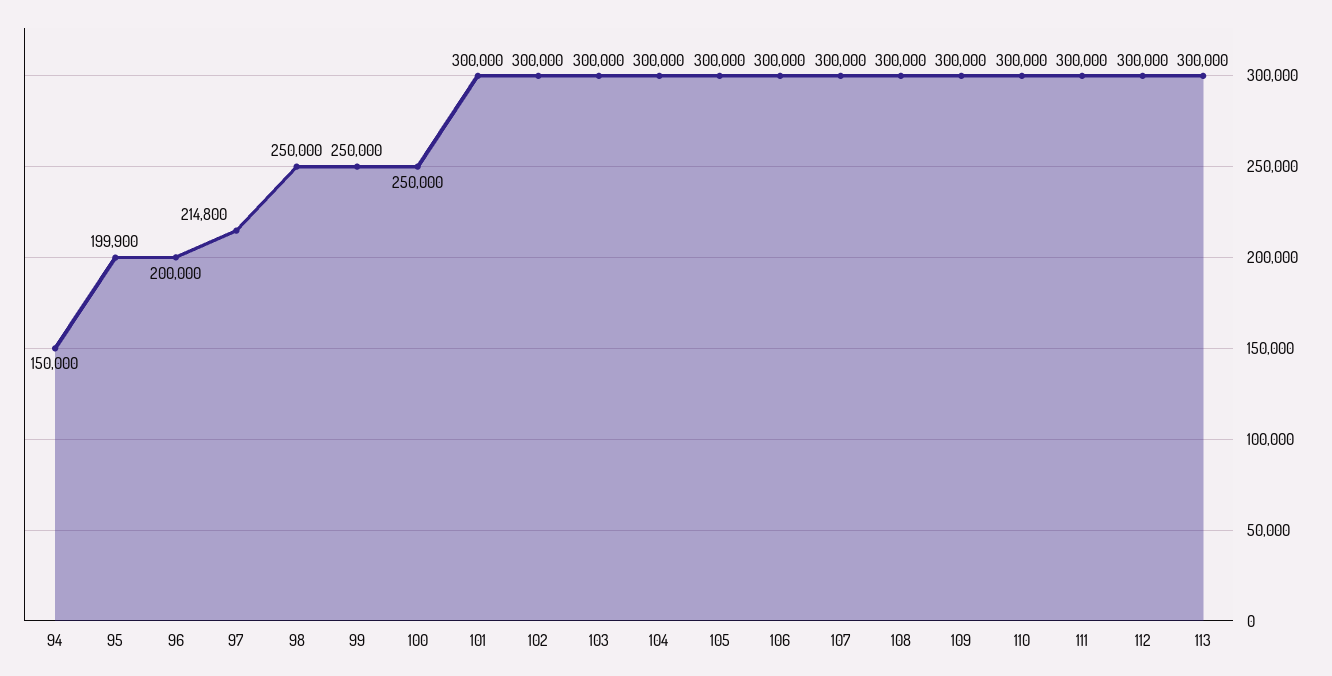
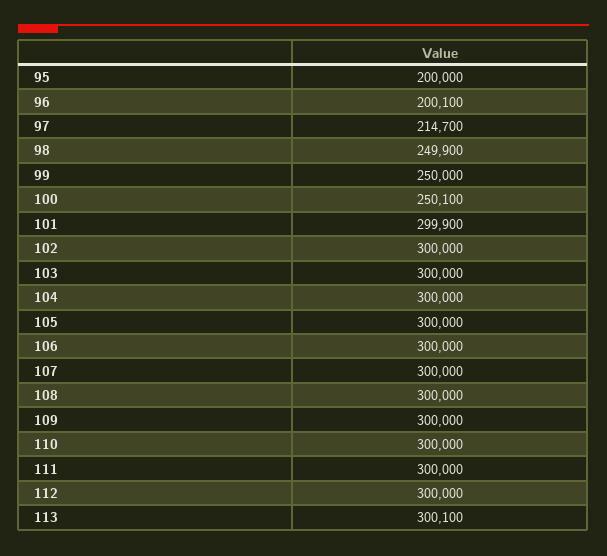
  {
-   "94": 150000,
-   "95": 199900,
+   "95": 200000,
-   "96": 200000,
+   "96": 200100,
-   "97": 214800,
+   "97": 214700,
-   "98": 250000,
+   "98": 249900,
    "99": 250000,
-   "100": 250000,
+   "100": 250100,
-   "101": 300000,
+   "101": 299900,
    "102": 300000,
    "103": 300000,
    "104": 300000,
    "105": 300000,
    "106": 300000,
    "107": 300000,
    "108": 300000,
    "109": 300000,
    "110": 300000,
    "111": 300000,
    "112": 300000,
-   "113": 300000
+   "113": 300100
  }

